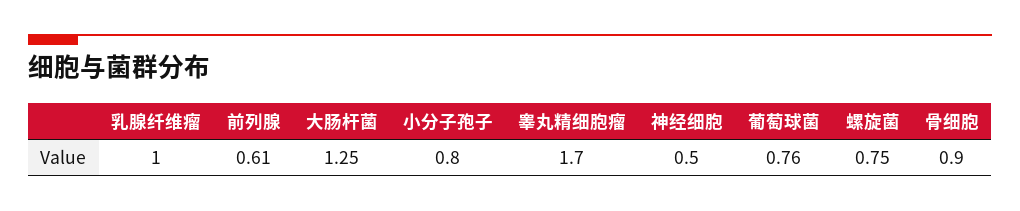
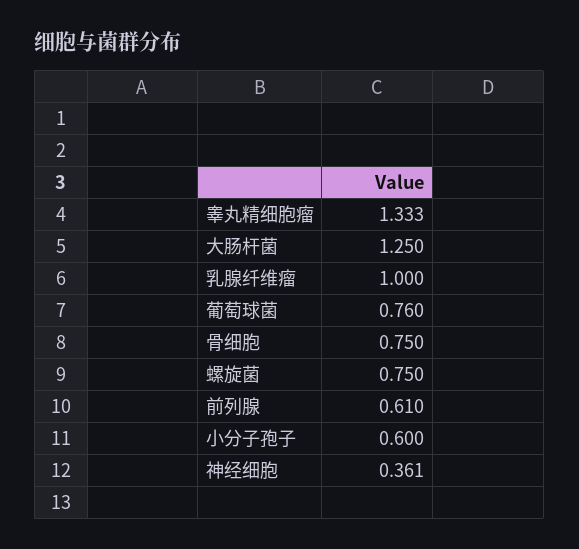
  {
    "乳腺纤维瘤": 1,
    "前列腺": 0.61,
    "大肠杆菌": 1.25,
-   "小分子孢子": 0.8,
+   "小分子孢子": 0.6,
-   "睾丸精细胞瘤": 1.7,
+   "睾丸精细胞瘤": 1.333,
-   "神经细胞": 0.5,
+   "神经细胞": 0.361,
    "葡萄球菌": 0.76,
    "螺旋菌": 0.75,
-   "骨细胞": 0.9
+   "骨细胞": 0.75
  }

